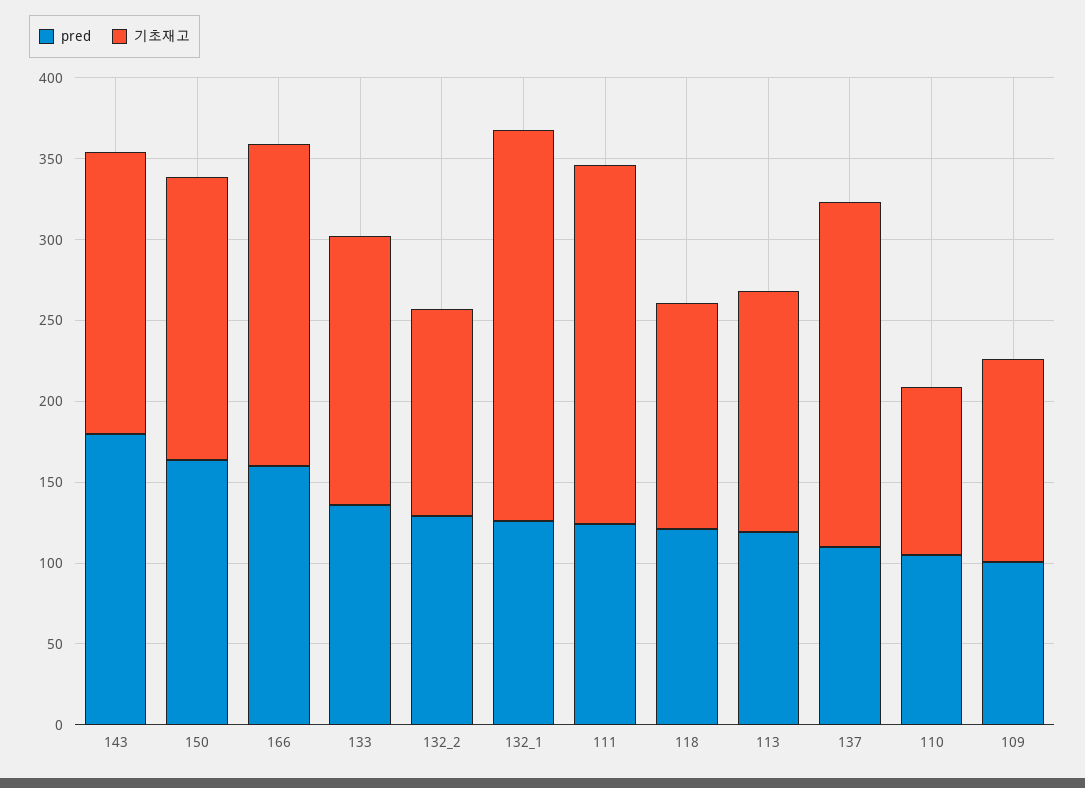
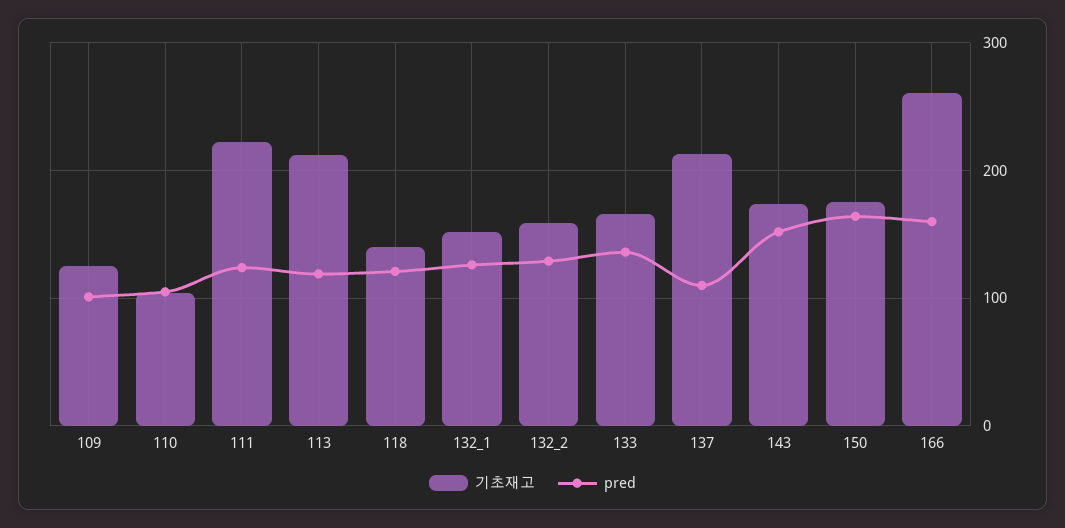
  {
    "pred": {
-     "143": 180,
+     "143": 150,
      "150": 160,
      "166": 160,
      "133": 140,
      "132_2": 130,
      "132_1": 130,
      "111": 120,
      "118": 120,
      "113": 120,
      "137": 110,
      "110": 110,
      "109": 100
    },
    "기초재고": {
      "143": 170,
      "150": 180,
-     "166": 200,
+     "166": 260,
      "133": 170,
-     "132_2": 130,
+     "132_2": 160,
-     "132_1": 240,
+     "132_1": 150,
      "111": 220,
      "118": 140,
-     "113": 150,
+     "113": 210,
      "137": 210,
      "110": 100,
      "109": 130
    }
  }

